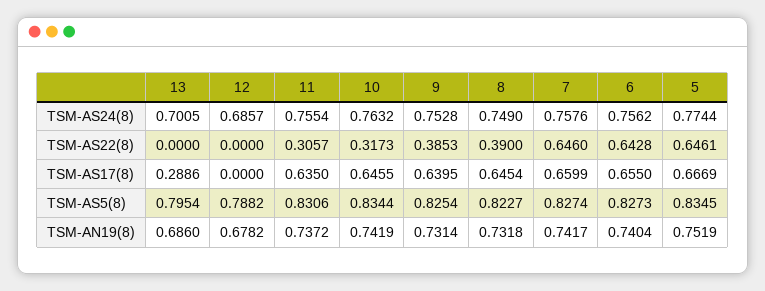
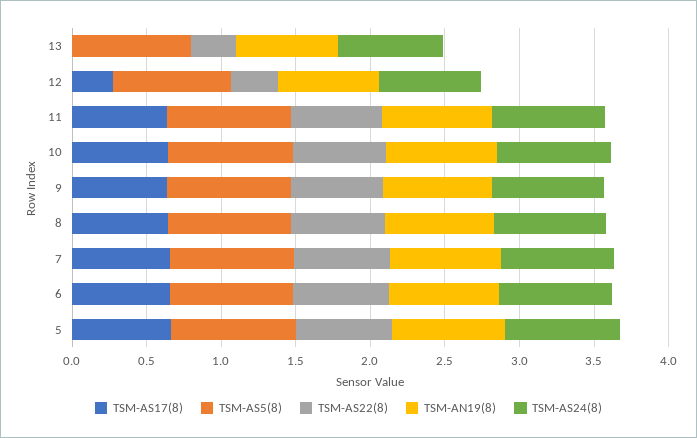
  {
    "TSM-AS24(8)": {
      "13": 0.7005,
      "12": 0.6857,
      "11": 0.7554,
      "10": 0.7632,
      "9": 0.7528,
      "8": 0.749,
      "7": 0.7576,
      "6": 0.7562,
      "5": 0.7744
    },
    "TSM-AS22(8)": {
-     "13": 0,
+     "13": 0.3,
-     "12": 0,
+     "12": 0.3,
-     "11": 0.3057,
+     "11": 0.6,
-     "10": 0.3173,
+     "10": 0.6,
-     "9": 0.3853,
+     "9": 0.6,
-     "8": 0.39,
+     "8": 0.6,
      "7": 0.646,
      "6": 0.6428,
      "5": 0.6461
    },
    "TSM-AS17(8)": {
-     "13": 0.2886,
+     "13": 0,
-     "12": 0,
+     "12": 0.3,
      "11": 0.635,
      "10": 0.6455,
      "9": 0.6395,
      "8": 0.6454,
      "7": 0.6599,
      "6": 0.655,
      "5": 0.6669
    },
    "TSM-AS5(8)": {
      "13": 0.7954,
      "12": 0.7882,
      "11": 0.8306,
      "10": 0.8344,
      "9": 0.8254,
      "8": 0.8227,
      "7": 0.8274,
      "6": 0.8273,
      "5": 0.8345
    },
    "TSM-AN19(8)": {
      "13": 0.686,
      "12": 0.6782,
      "11": 0.7372,
      "10": 0.7419,
      "9": 0.7314,
      "8": 0.7318,
      "7": 0.7417,
      "6": 0.7404,
      "5": 0.7519
    }
  }

